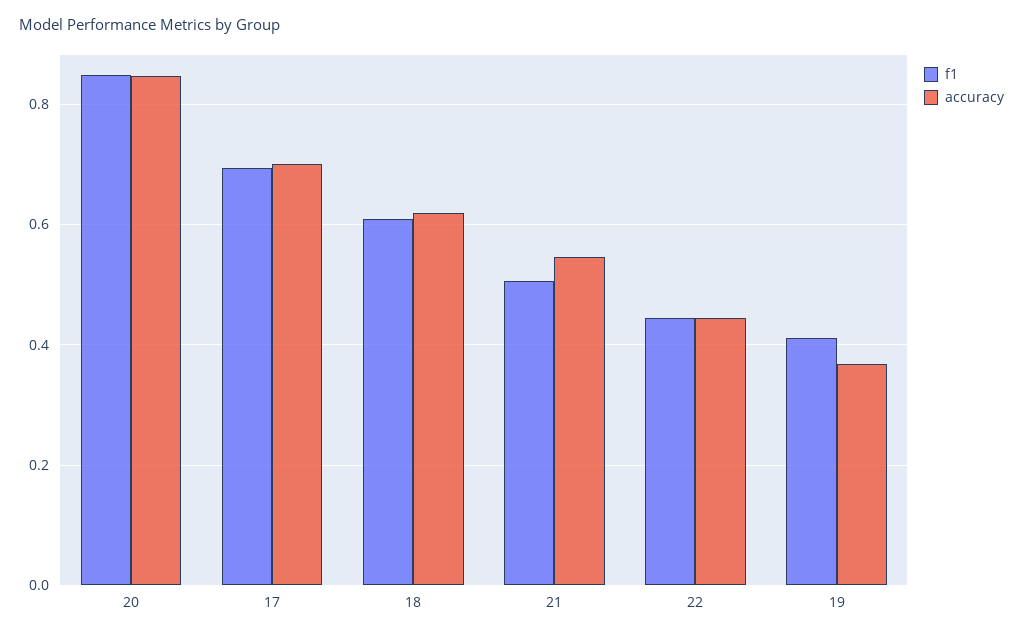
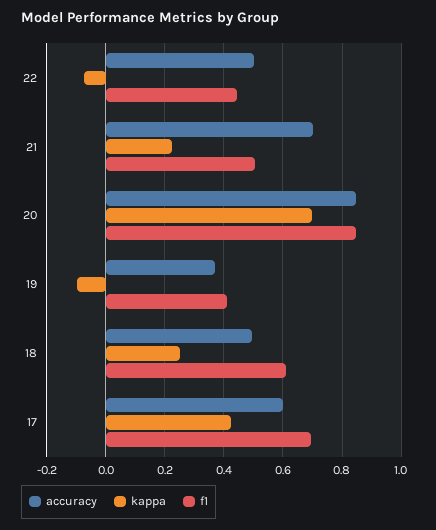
  {
    "f1": {
      "20": 0.84,
      "17": 0.7,
      "18": 0.6,
      "21": 0.5,
      "22": 0.44,
      "19": 0.42
    },
    "accuracy": {
      "20": 0.84,
-     "17": 0.7,
+     "17": 0.6,
-     "18": 0.62,
+     "18": 0.5,
-     "21": 0.54,
+     "21": 0.7,
-     "22": 0.44,
+     "22": 0.5,
      "19": 0.36
-   }
+   },
+   "kappa": {
+     "22": -0.075,
+     "21": 0.225,
+     "20": 0.7,
+     "19": -0.1,
+     "18": 0.25,
+     "17": 0.425
+   }
  }

